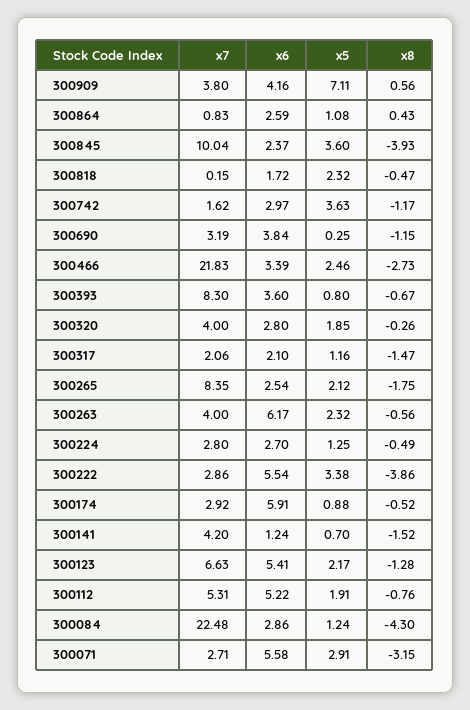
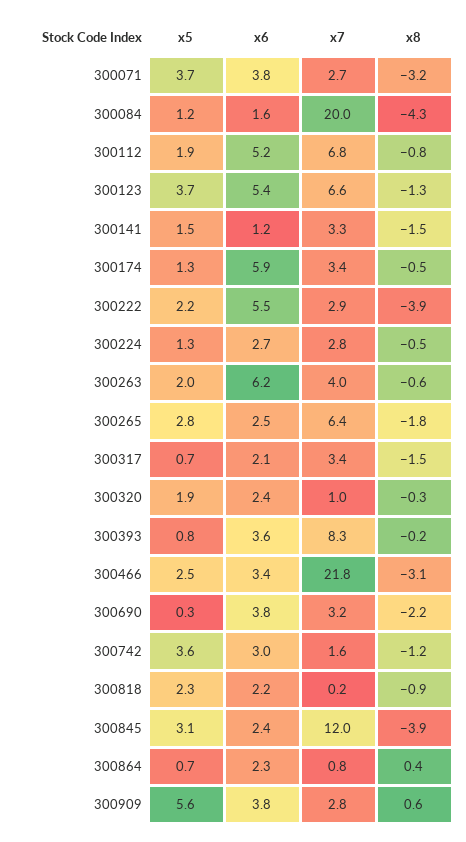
  {
    "x7": {
-     "300909": 3.8,
+     "300909": 2.8,
      "300864": 0.83,
-     "300845": 10.04,
+     "300845": 12,
      "300818": 0.15,
      "300742": 1.62,
      "300690": 3.19,
      "300466": 21.83,
      "300393": 8.3,
-     "300320": 4,
+     "300320": 1,
-     "300317": 2.06,
+     "300317": 3.4,
-     "300265": 8.35,
+     "300265": 6.4,
      "300263": 4,
      "300224": 2.8,
      "300222": 2.86,
-     "300174": 2.92,
+     "300174": 3.4,
-     "300141": 4.2,
+     "300141": 3.3,
      "300123": 6.63,
-     "300112": 5.31,
+     "300112": 6.8,
-     "300084": 22.48,
+     "300084": 20,
      "300071": 2.71
    },
    "x6": {
-     "300909": 4.16,
+     "300909": 3.8,
-     "300864": 2.59,
+     "300864": 2.3,
      "300845": 2.37,
-     "300818": 1.72,
+     "300818": 2.2,
      "300742": 2.97,
      "300690": 3.84,
      "300466": 3.39,
      "300393": 3.6,
-     "300320": 2.8,
+     "300320": 2.4,
      "300317": 2.1,
      "300265": 2.54,
      "300263": 6.17,
      "300224": 2.7,
      "300222": 5.54,
      "300174": 5.91,
      "300141": 1.24,
      "300123": 5.41,
      "300112": 5.22,
-     "300084": 2.86,
+     "300084": 1.6,
-     "300071": 5.58
+     "300071": 3.8
    },
    "x5": {
-     "300909": 7.11,
+     "300909": 5.6,
-     "300864": 1.08,
+     "300864": 0.7,
-     "300845": 3.6,
+     "300845": 3.1,
      "300818": 2.32,
      "300742": 3.63,
      "300690": 0.25,
      "300466": 2.46,
      "300393": 0.8,
      "300320": 1.85,
-     "300317": 1.16,
+     "300317": 0.7,
-     "300265": 2.12,
+     "300265": 2.8,
-     "300263": 2.32,
+     "300263": 2,
      "300224": 1.25,
-     "300222": 3.38,
+     "300222": 2.2,
-     "300174": 0.88,
+     "300174": 1.3,
-     "300141": 0.7,
+     "300141": 1.5,
-     "300123": 2.17,
+     "300123": 3.7,
      "300112": 1.91,
      "300084": 1.24,
-     "300071": 2.91
+     "300071": 3.7
    },
    "x8": {
      "300909": 0.56,
      "300864": 0.43,
      "300845": -3.93,
-     "300818": -0.47,
+     "300818": -0.9,
      "300742": -1.17,
-     "300690": -1.15,
+     "300690": -2.2,
-     "300466": -2.73,
+     "300466": -3.1,
-     "300393": -0.67,
+     "300393": -0.2,
      "300320": -0.26,
      "300317": -1.47,
      "300265": -1.75,
      "300263": -0.56,
      "300224": -0.49,
      "300222": -3.86,
      "300174": -0.52,
      "300141": -1.52,
      "300123": -1.28,
      "300112": -0.76,
      "300084": -4.3,
      "300071": -3.15
    }
  }

